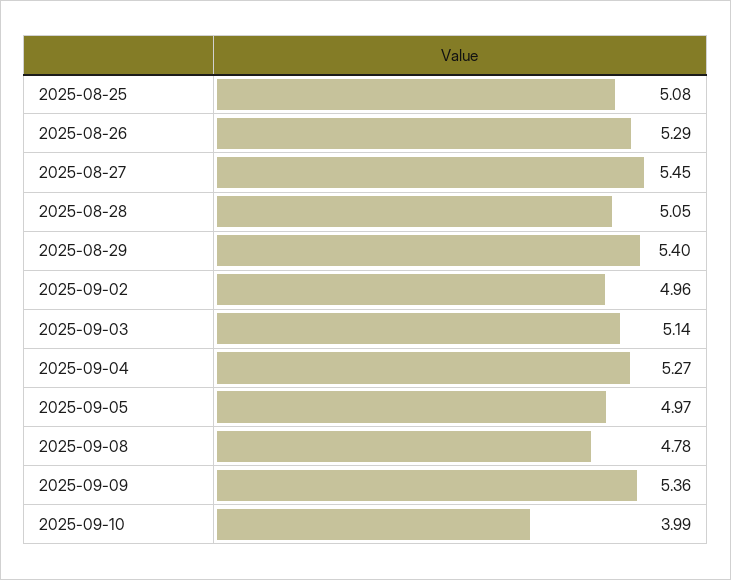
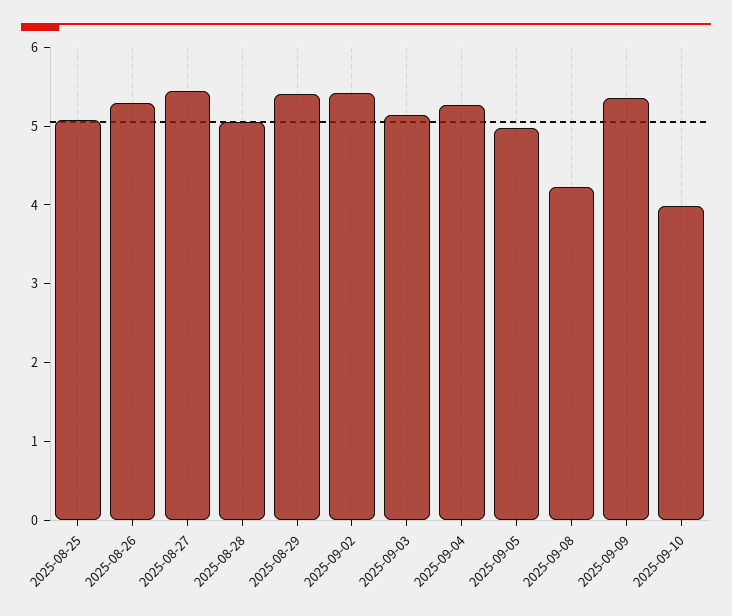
  {
    "2025-08-25": 5.08,
    "2025-08-26": 5.29,
    "2025-08-27": 5.45,
    "2025-08-28": 5.05,
    "2025-08-29": 5.4,
-   "2025-09-02": 4.96,
+   "2025-09-02": 5.4,
    "2025-09-03": 5.14,
    "2025-09-04": 5.27,
    "2025-09-05": 4.97,
-   "2025-09-08": 4.78,
+   "2025-09-08": 4.2,
    "2025-09-09": 5.36,
    "2025-09-10": 3.99
  }

